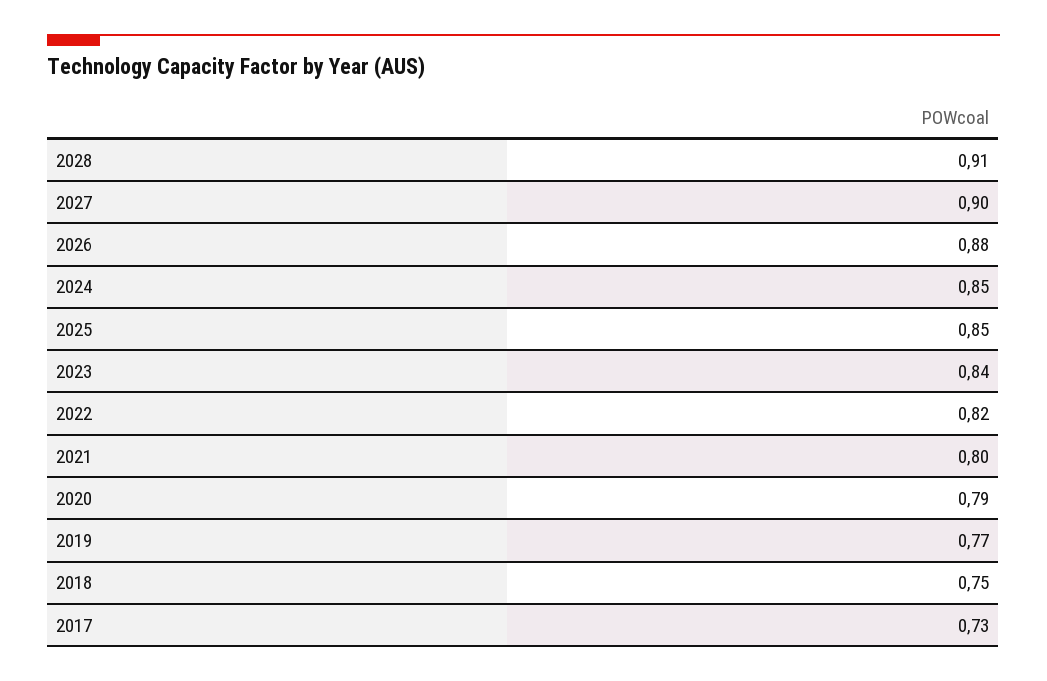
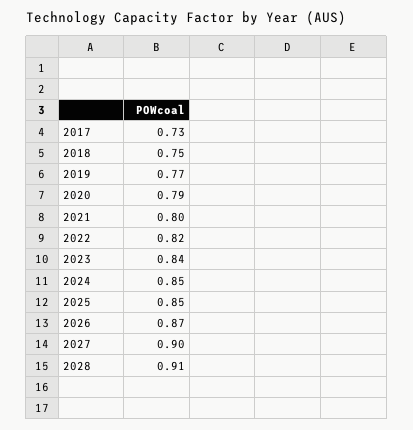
  {
    "2028": 0.91,
    "2027": 0.9,
-   "2026": 0.88,
+   "2026": 0.87,
    "2024": 0.85,
    "2025": 0.85,
    "2023": 0.84,
    "2022": 0.82,
    "2021": 0.8,
    "2020": 0.79,
    "2019": 0.77,
    "2018": 0.75,
    "2017": 0.73
  }

